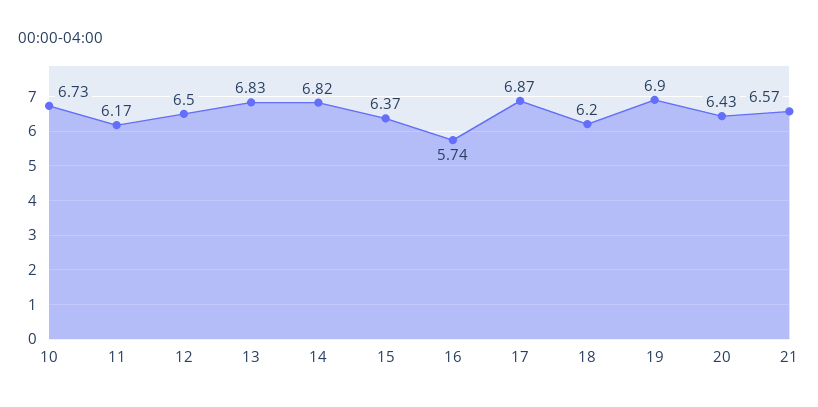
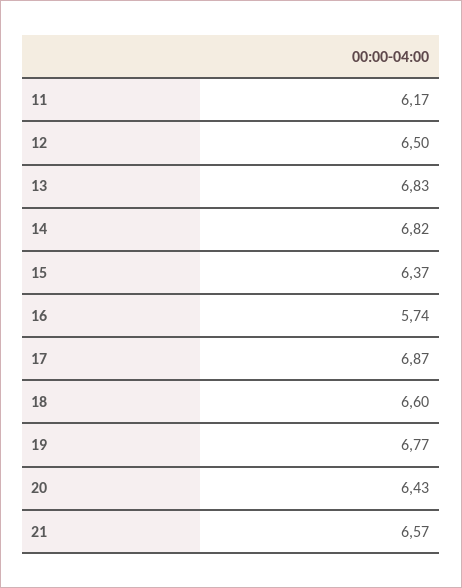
  {
-   "10": 6.73,
    "11": 6.17,
    "12": 6.5,
    "13": 6.83,
    "14": 6.82,
    "15": 6.37,
    "16": 5.74,
    "17": 6.87,
-   "18": 6.2,
+   "18": 6.6,
-   "19": 6.9,
+   "19": 6.77,
    "20": 6.43,
    "21": 6.57
  }

